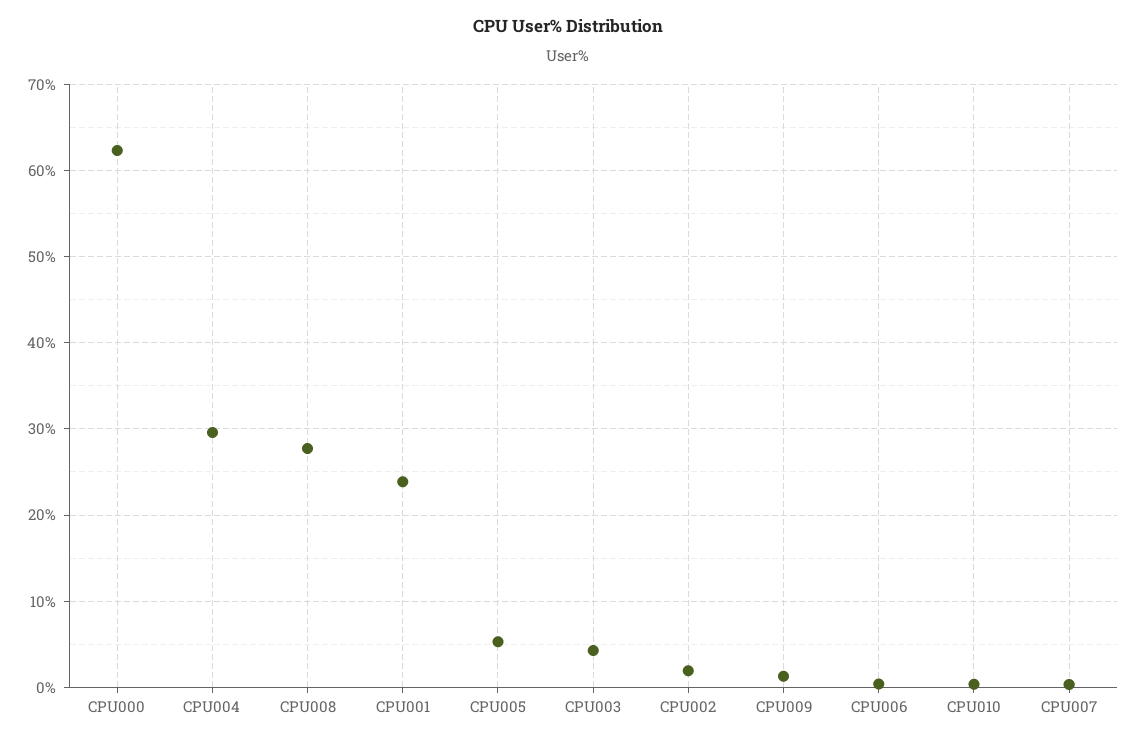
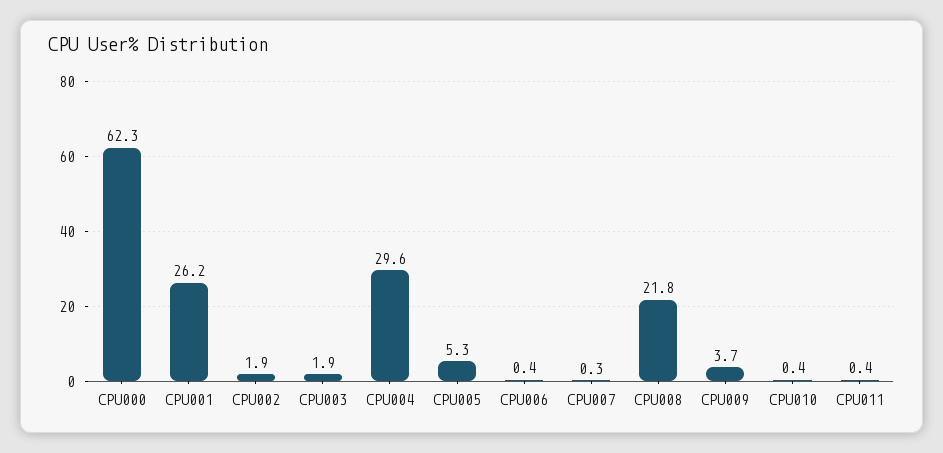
  {
    "CPU000": 62.3,
    "CPU004": 29.6,
-   "CPU008": 28,
+   "CPU008": 21.8,
-   "CPU001": 24,
+   "CPU001": 26.2,
    "CPU005": 5.3,
-   "CPU003": 4,
+   "CPU003": 1.9,
    "CPU002": 1.9,
-   "CPU009": 1,
+   "CPU009": 3.7,
    "CPU006": 0.4,
    "CPU010": 0.4,
-   "CPU007": 0.3
+   "CPU007": 0.3,
+   "CPU011": 0.4
  }

